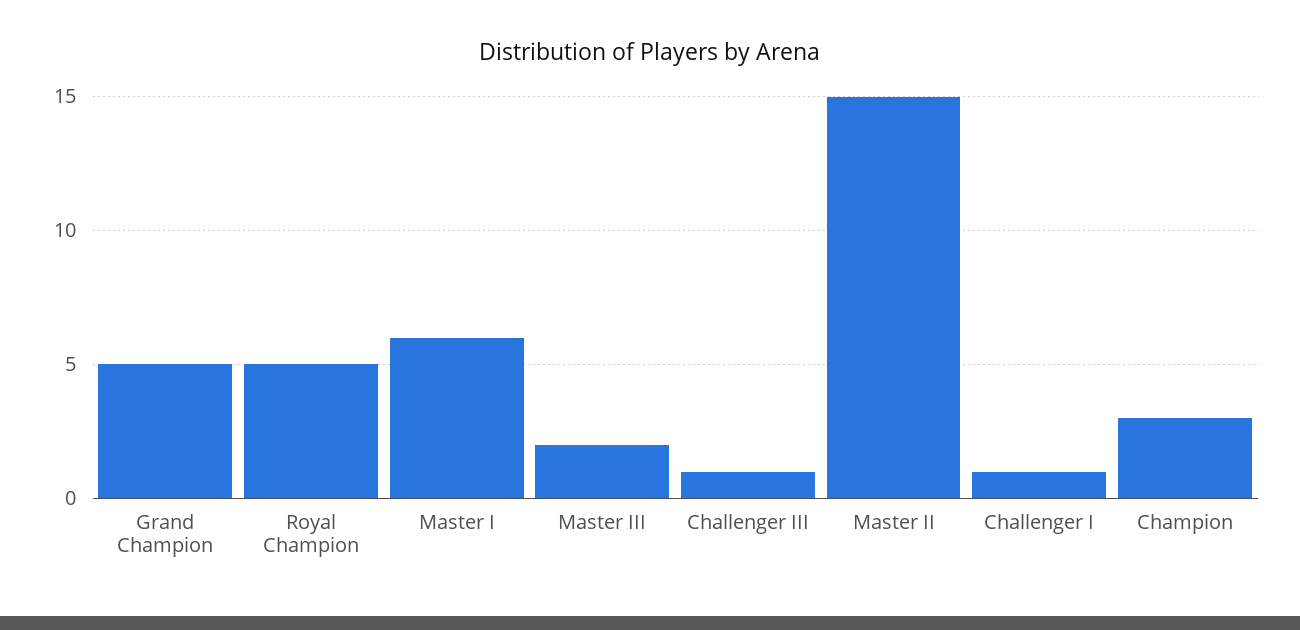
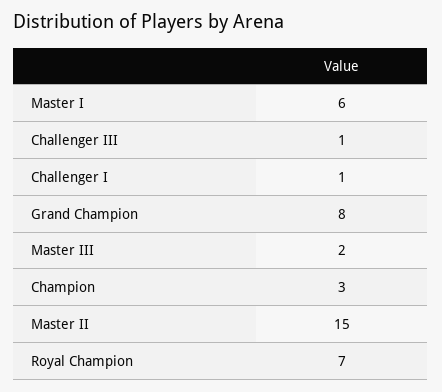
  {
-   "Grand Champion": 5,
+   "Grand Champion": 8,
-   "Royal Champion": 5,
+   "Royal Champion": 7,
    "Master I": 6,
    "Master III": 2,
    "Challenger III": 1,
    "Master II": 15,
    "Challenger I": 1,
    "Champion": 3
  }

